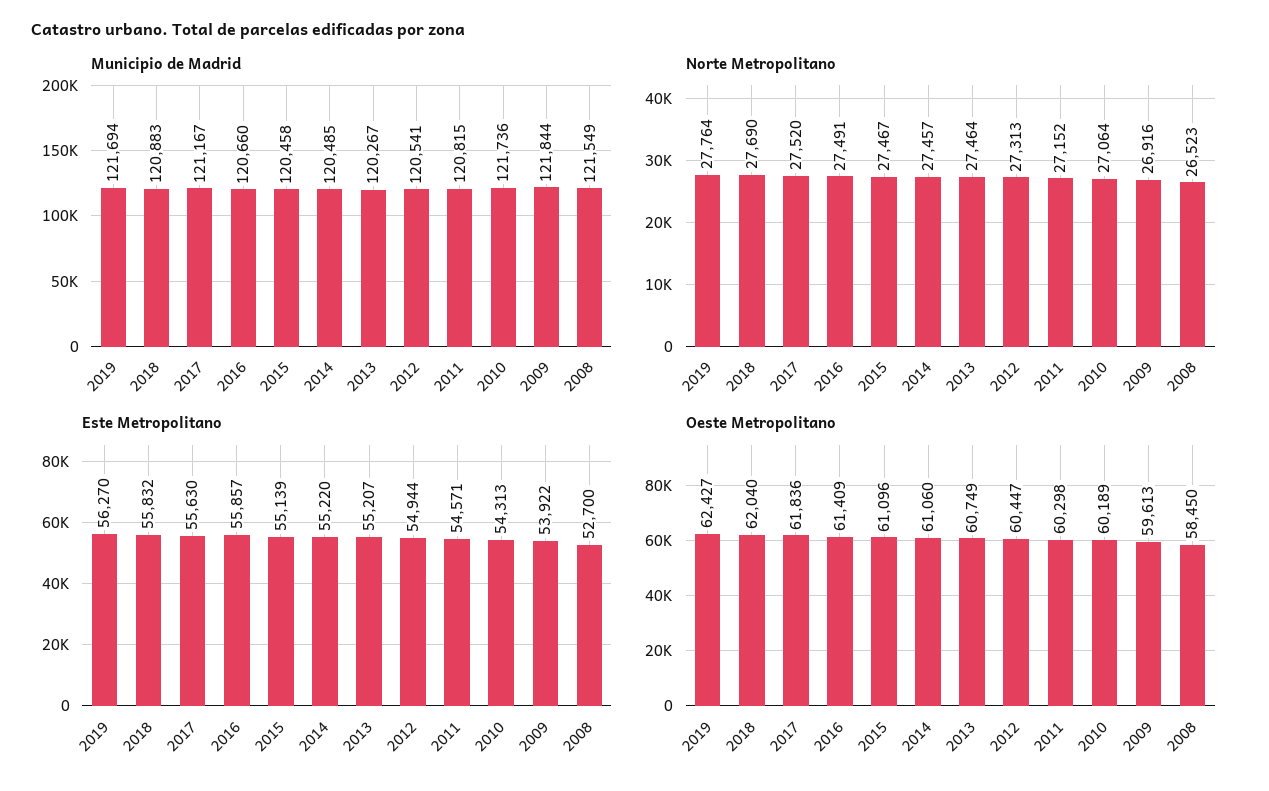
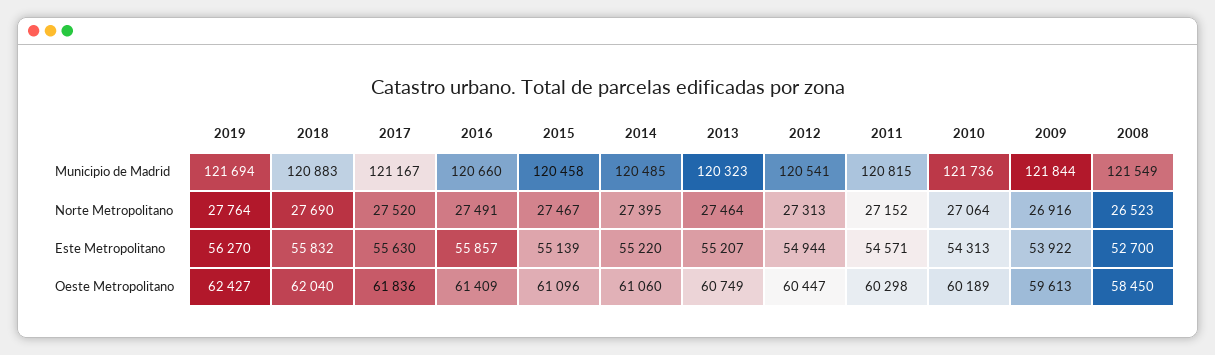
  {
    "Municipio de Madrid": {
      "2019": 121694,
      "2018": 120883,
      "2017": 121167,
      "2016": 120660,
      "2015": 120458,
      "2014": 120485,
-     "2013": 120267,
+     "2013": 120323,
      "2012": 120541,
      "2011": 120815,
      "2010": 121736,
      "2009": 121844,
      "2008": 121549
    },
    "Norte Metropolitano": {
      "2019": 27764,
      "2018": 27690,
      "2017": 27520,
      "2016": 27491,
      "2015": 27467,
-     "2014": 27457,
+     "2014": 27395,
      "2013": 27464,
      "2012": 27313,
      "2011": 27152,
      "2010": 27064,
      "2009": 26916,
      "2008": 26523
    },
    "Este Metropolitano": {
      "2019": 56270,
      "2018": 55832,
      "2017": 55630,
      "2016": 55857,
      "2015": 55139,
      "2014": 55220,
      "2013": 55207,
      "2012": 54944,
      "2011": 54571,
      "2010": 54313,
      "2009": 53922,
      "2008": 52700
    },
    "Oeste Metropolitano": {
      "2019": 62427,
      "2018": 62040,
      "2017": 61836,
      "2016": 61409,
      "2015": 61096,
      "2014": 61060,
      "2013": 60749,
      "2012": 60447,
      "2011": 60298,
      "2010": 60189,
      "2009": 59613,
      "2008": 58450
    }
  }

